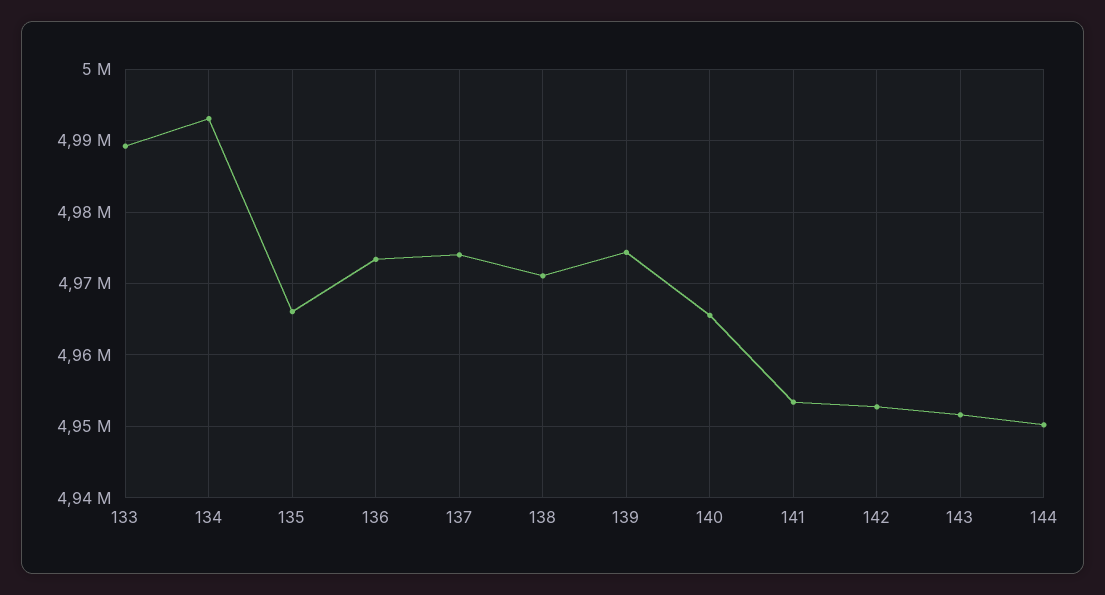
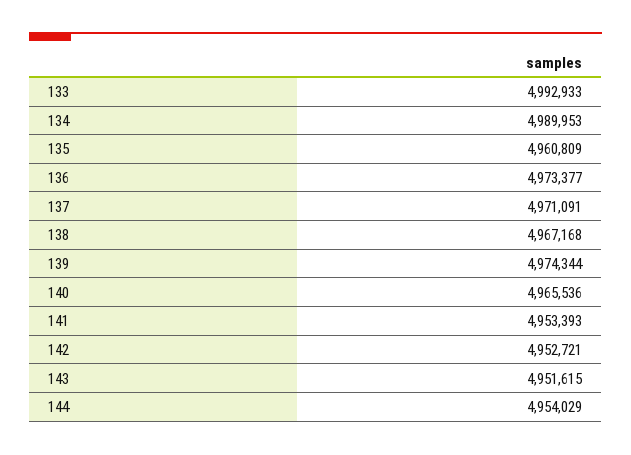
  {
-   "133": 4989000,
+   "133": 4992933,
-   "134": 4993000,
+   "134": 4989953,
-   "135": 4966000,
+   "135": 4960809,
    "136": 4973377,
-   "137": 4974000,
+   "137": 4971091,
-   "138": 4971000,
+   "138": 4967168,
    "139": 4974344,
    "140": 4965536,
    "141": 4953393,
    "142": 4952721,
    "143": 4951615,
-   "144": 4950000
+   "144": 4954029
  }

